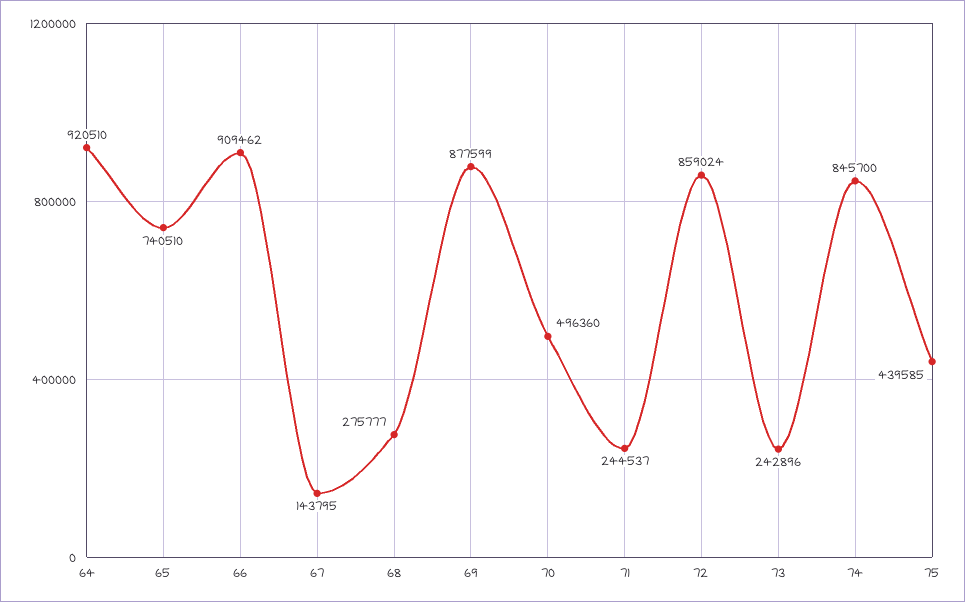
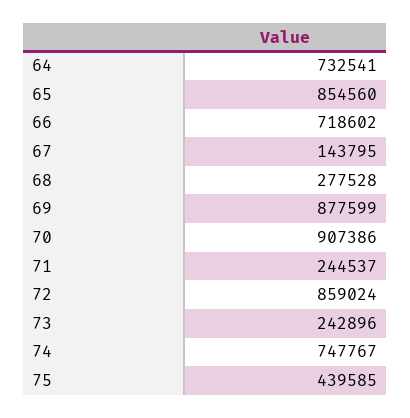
  {
-   "64": 920510,
+   "64": 732541,
-   "65": 740510,
+   "65": 854560,
-   "66": 909462,
+   "66": 718602,
    "67": 143795,
-   "68": 275777,
+   "68": 277528,
    "69": 877599,
-   "70": 496360,
+   "70": 907386,
    "71": 244537,
    "72": 859024,
    "73": 242896,
-   "74": 845700,
+   "74": 747767,
    "75": 439585
  }

